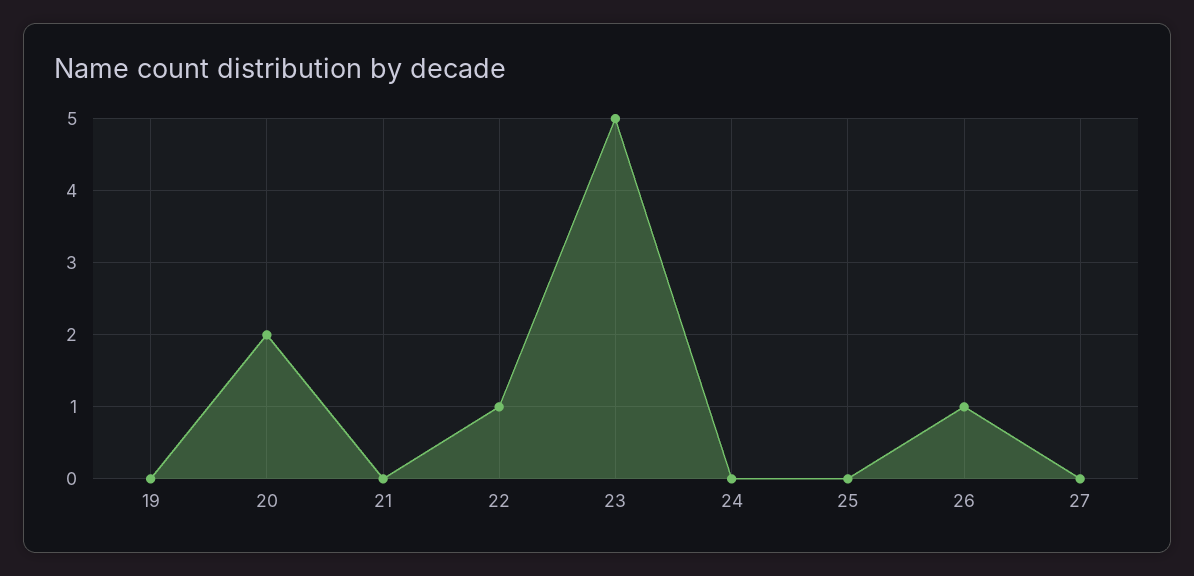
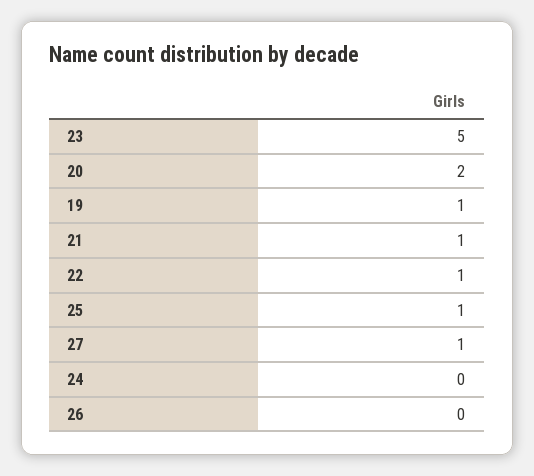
  {
-   "19": 0,
+   "19": 1,
    "20": 2,
-   "21": 0,
+   "21": 1,
    "22": 1,
    "23": 5,
    "24": 0,
-   "25": 0,
+   "25": 1,
-   "26": 1,
+   "26": 0,
-   "27": 0
+   "27": 1
  }

